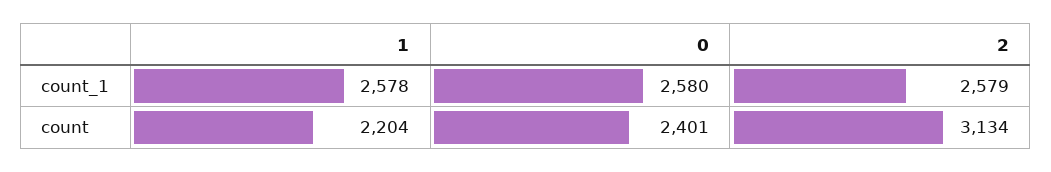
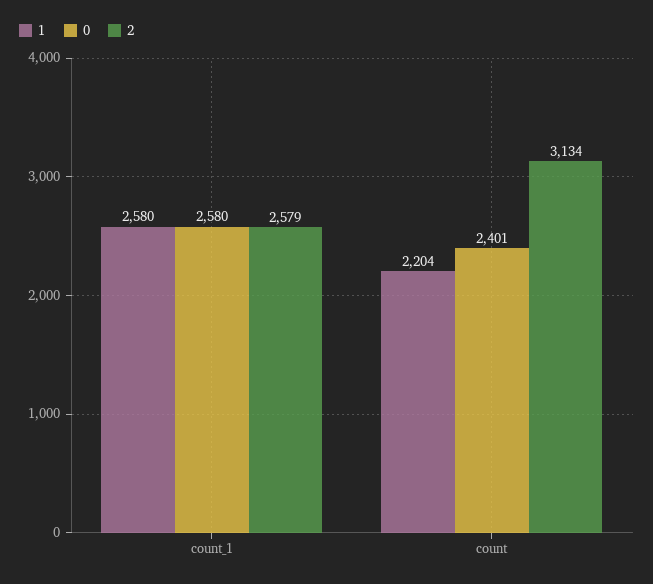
  {
    "1": {
-     "count_1": 2578,
+     "count_1": 2580,
      "count": 2204
    },
    "0": {
      "count_1": 2580,
      "count": 2401
    },
    "2": {
      "count_1": 2579,
      "count": 3134
    }
  }

